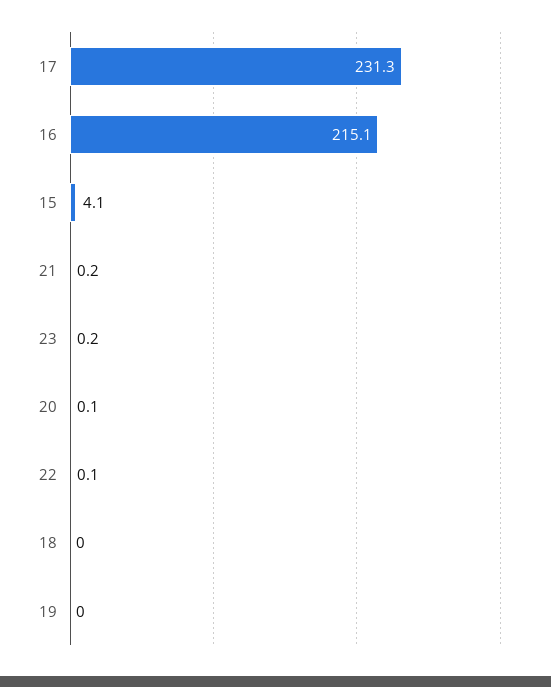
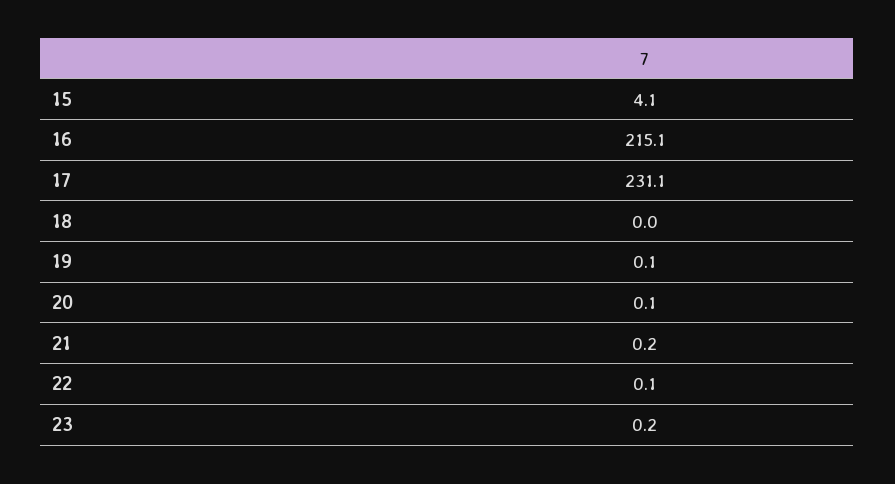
  {
-   "17": 231.3,
+   "17": 231.1,
    "16": 215.1,
    "15": 4.1,
    "21": 0.2,
    "23": 0.2,
    "20": 0.1,
    "22": 0.1,
    "18": 0,
-   "19": 0
+   "19": 0.1
  }

